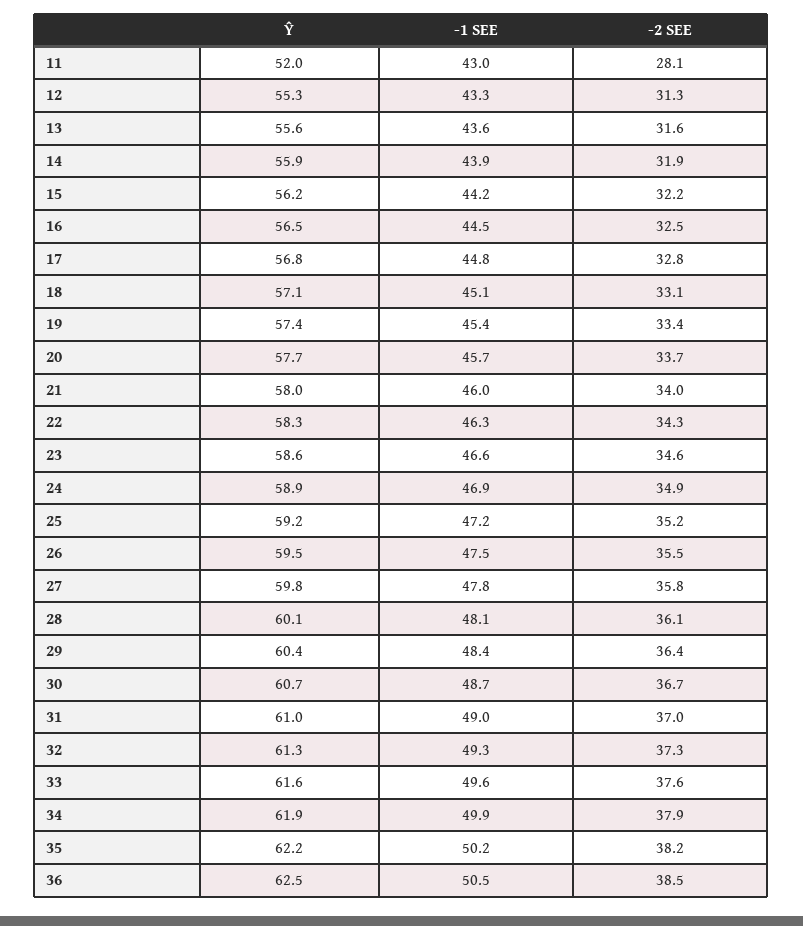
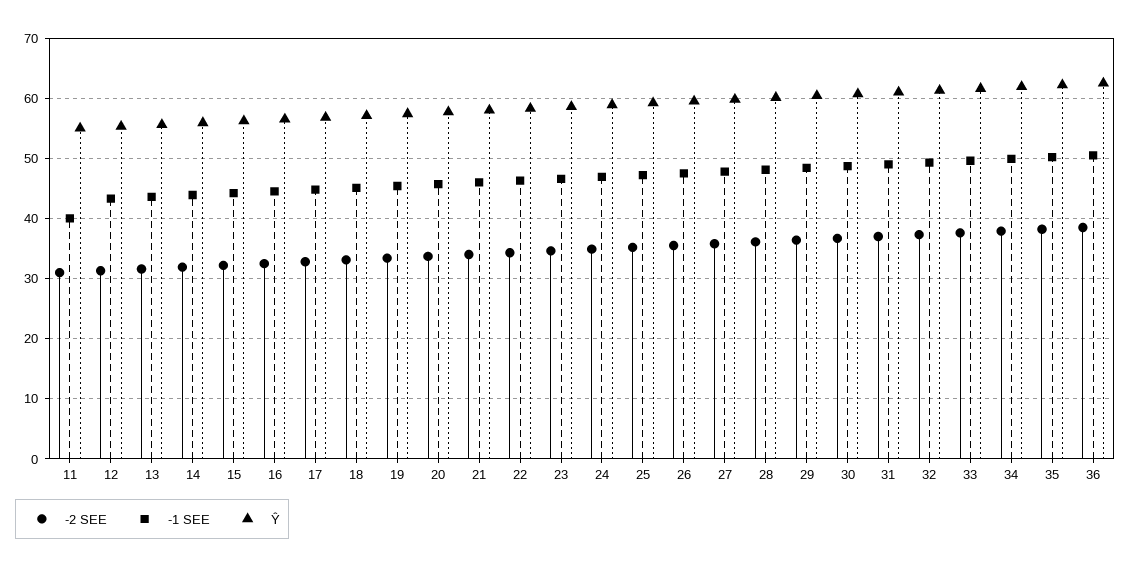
  {
    "Ŷ": {
-     "11": 52,
+     "11": 55,
      "12": 55.3,
      "13": 55.6,
      "14": 55.9,
      "15": 56.2,
      "16": 56.5,
      "17": 56.8,
      "18": 57.1,
      "19": 57.4,
      "20": 57.7,
      "21": 58,
      "22": 58.3,
      "23": 58.6,
      "24": 58.9,
      "25": 59.2,
      "26": 59.5,
      "27": 59.8,
      "28": 60.1,
      "29": 60.4,
      "30": 60.7,
      "31": 61,
      "32": 61.3,
      "33": 61.6,
      "34": 61.9,
      "35": 62.2,
      "36": 62.5
    },
    "-1 SEE": {
-     "11": 43,
+     "11": 40,
      "12": 43.3,
      "13": 43.6,
      "14": 43.9,
      "15": 44.2,
      "16": 44.5,
      "17": 44.8,
      "18": 45.1,
      "19": 45.4,
      "20": 45.7,
      "21": 46,
      "22": 46.3,
      "23": 46.6,
      "24": 46.9,
      "25": 47.2,
      "26": 47.5,
      "27": 47.8,
      "28": 48.1,
      "29": 48.4,
      "30": 48.7,
      "31": 49,
      "32": 49.3,
      "33": 49.6,
      "34": 49.9,
      "35": 50.2,
      "36": 50.5
    },
    "-2 SEE": {
-     "11": 28.1,
+     "11": 31,
      "12": 31.3,
      "13": 31.6,
      "14": 31.9,
      "15": 32.2,
      "16": 32.5,
      "17": 32.8,
      "18": 33.1,
      "19": 33.4,
      "20": 33.7,
      "21": 34,
      "22": 34.3,
      "23": 34.6,
      "24": 34.9,
      "25": 35.2,
      "26": 35.5,
      "27": 35.8,
      "28": 36.1,
      "29": 36.4,
      "30": 36.7,
      "31": 37,
      "32": 37.3,
      "33": 37.6,
      "34": 37.9,
      "35": 38.2,
      "36": 38.5
    }
  }

